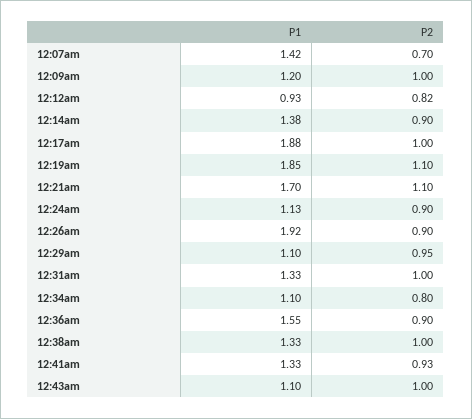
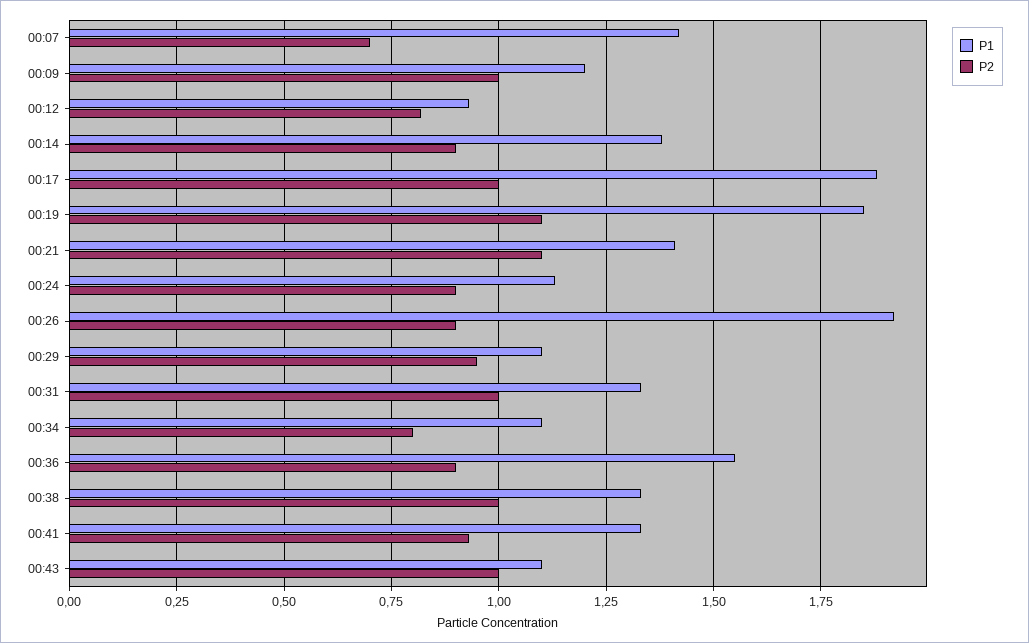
  {
    "P1": {
      "12:07am": 1.42,
      "12:09am": 1.2,
      "12:12am": 0.93,
      "12:14am": 1.38,
      "12:17am": 1.88,
      "12:19am": 1.85,
-     "12:21am": 1.7,
+     "12:21am": 1.4,
      "12:24am": 1.13,
      "12:26am": 1.92,
      "12:29am": 1.1,
      "12:31am": 1.33,
      "12:34am": 1.1,
      "12:36am": 1.55,
      "12:38am": 1.33,
      "12:41am": 1.33,
      "12:43am": 1.1
    },
    "P2": {
      "12:07am": 0.7,
      "12:09am": 1,
      "12:12am": 0.82,
      "12:14am": 0.9,
      "12:17am": 1,
      "12:19am": 1.1,
      "12:21am": 1.1,
      "12:24am": 0.9,
      "12:26am": 0.9,
      "12:29am": 0.95,
      "12:31am": 1,
      "12:34am": 0.8,
      "12:36am": 0.9,
      "12:38am": 1,
      "12:41am": 0.93,
      "12:43am": 1
    }
  }

